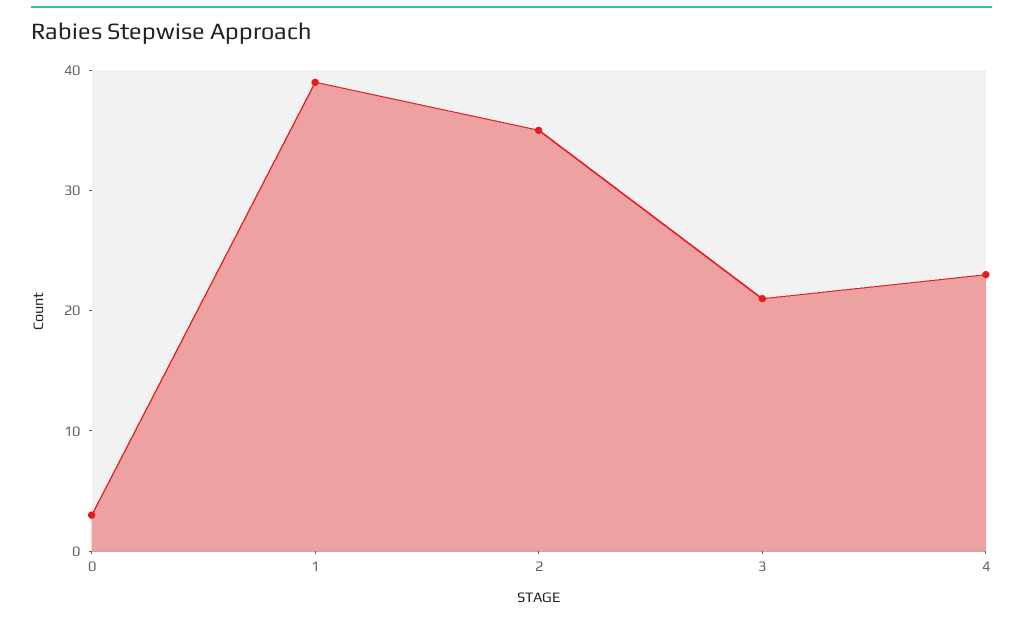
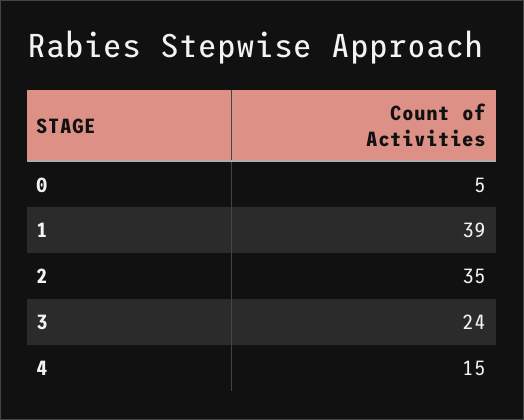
  {
-   "0": 3,
+   "0": 5,
    "1": 39,
    "2": 35,
-   "3": 21,
+   "3": 24,
-   "4": 23
+   "4": 15
  }

